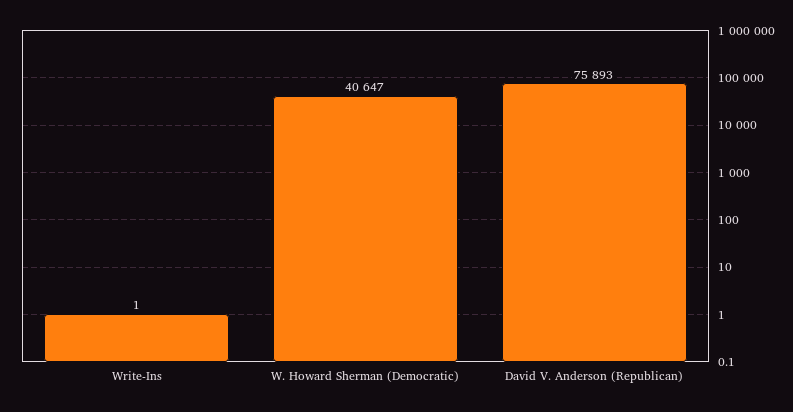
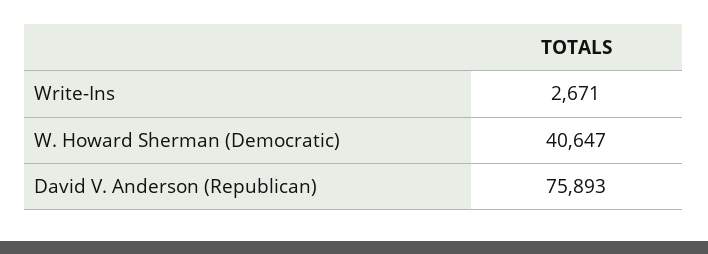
  {
-   "Write-Ins": 1,
+   "Write-Ins": 2671,
    "W. Howard Sherman (Democratic)": 40647,
    "David V. Anderson (Republican)": 75893
  }

